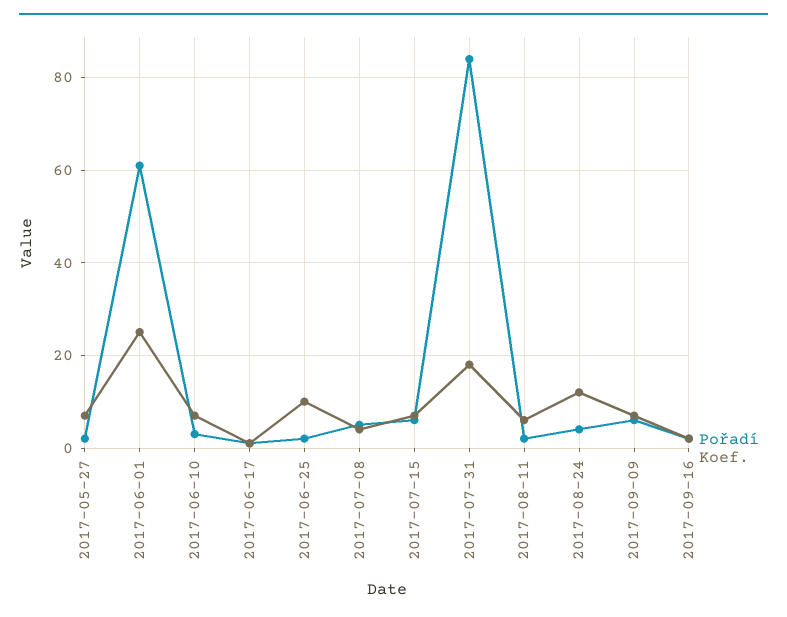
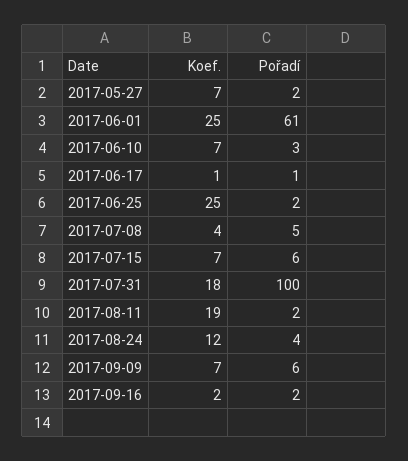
  {
    "Pořadí": {
      "2017-05-27": 2,
      "2017-06-01": 61,
      "2017-06-10": 3,
      "2017-06-17": 1,
      "2017-06-25": 2,
      "2017-07-08": 5,
      "2017-07-15": 6,
-     "2017-07-31": 85,
+     "2017-07-31": 100,
      "2017-08-11": 2,
      "2017-08-24": 4,
      "2017-09-09": 6,
      "2017-09-16": 2
    },
    "Koef.": {
      "2017-05-27": 7,
      "2017-06-01": 25,
      "2017-06-10": 7,
      "2017-06-17": 1,
-     "2017-06-25": 10,
+     "2017-06-25": 25,
      "2017-07-08": 4,
      "2017-07-15": 7,
      "2017-07-31": 18,
-     "2017-08-11": 5,
+     "2017-08-11": 19,
      "2017-08-24": 12,
      "2017-09-09": 7,
      "2017-09-16": 2
    }
  }

